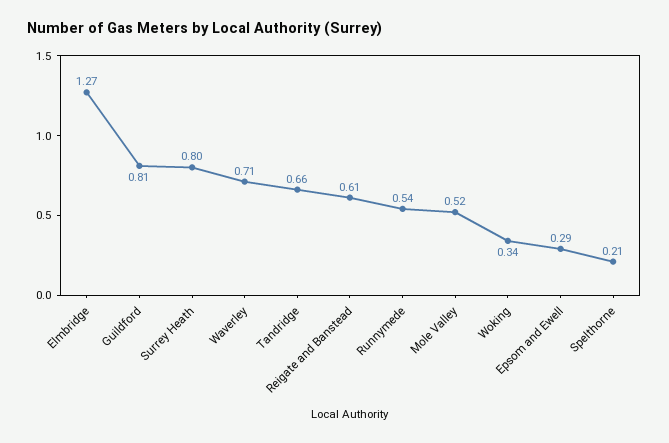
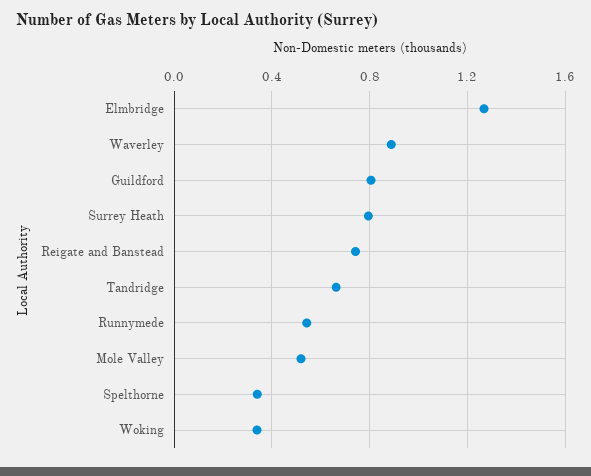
  {
    "Elmbridge": 1.27,
    "Guildford": 0.81,
    "Surrey Heath": 0.8,
-   "Waverley": 0.71,
+   "Waverley": 0.9,
    "Tandridge": 0.66,
-   "Reigate and Banstead": 0.61,
+   "Reigate and Banstead": 0.75,
    "Runnymede": 0.54,
    "Mole Valley": 0.52,
    "Woking": 0.34,
-   "Epsom and Ewell": 0.29,
-   "Spelthorne": 0.21
+   "Spelthorne": 0.35
  }

